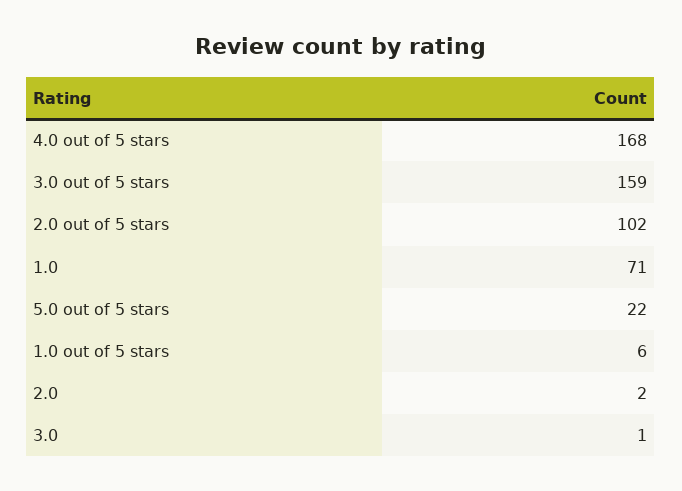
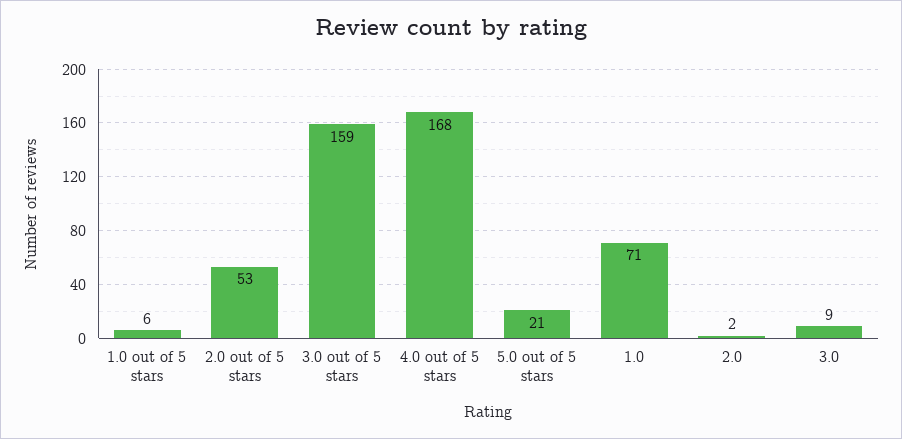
  {
    "4.0 out of 5 stars": 168,
    "3.0 out of 5 stars": 159,
-   "2.0 out of 5 stars": 102,
+   "2.0 out of 5 stars": 53,
    "1.0": 71,
-   "5.0 out of 5 stars": 22,
+   "5.0 out of 5 stars": 21,
    "1.0 out of 5 stars": 6,
    "2.0": 2,
-   "3.0": 1
+   "3.0": 9
  }

